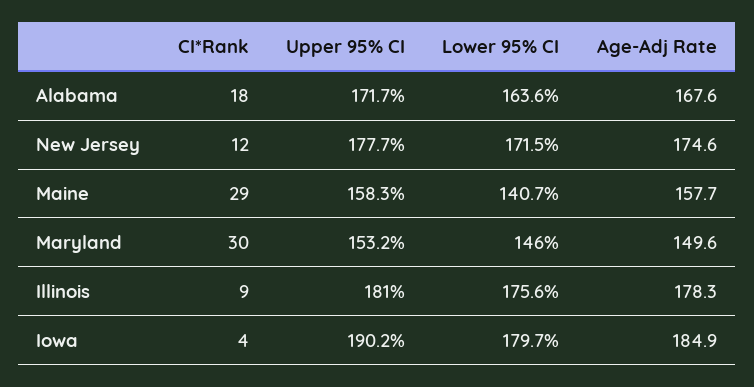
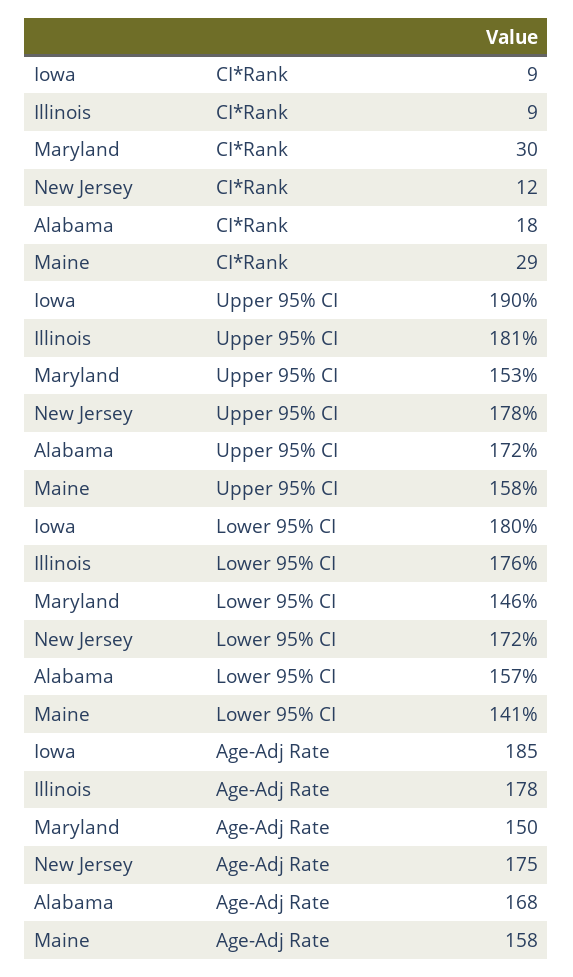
  {
    "CI*Rank": {
      "Alabama": 18,
      "New Jersey": 12,
      "Maine": 29,
      "Maryland": 30,
      "Illinois": 9,
-     "Iowa": 4
+     "Iowa": 9
    },
    "Upper 95% CI": {
      "Alabama": 171.7,
      "New Jersey": 177.7,
      "Maine": 158.3,
      "Maryland": 153.2,
      "Illinois": 181,
      "Iowa": 190.2
    },
    "Lower 95% CI": {
-     "Alabama": 163.6,
+     "Alabama": 157,
      "New Jersey": 171.5,
      "Maine": 140.7,
      "Maryland": 146,
      "Illinois": 175.6,
      "Iowa": 179.7
    },
    "Age-Adj Rate": {
      "Alabama": 167.6,
      "New Jersey": 174.6,
      "Maine": 157.7,
      "Maryland": 149.6,
      "Illinois": 178.3,
      "Iowa": 184.9
    }
  }

